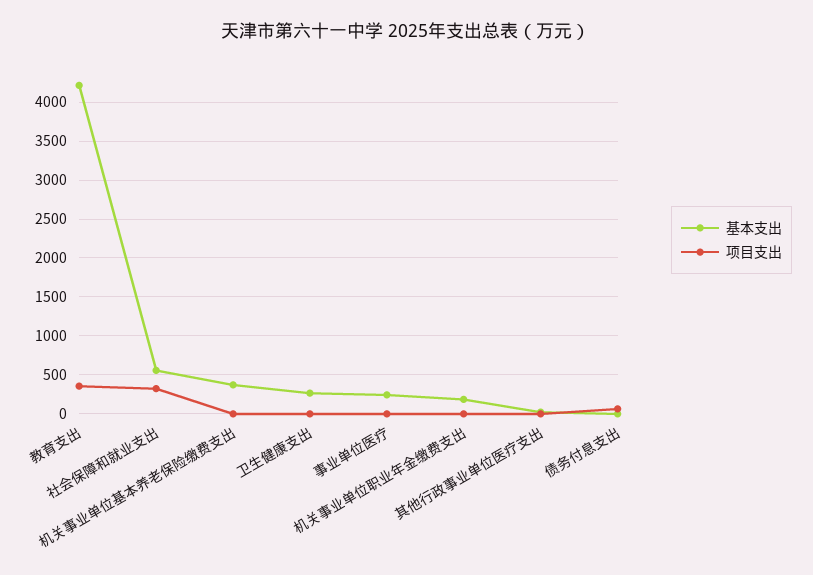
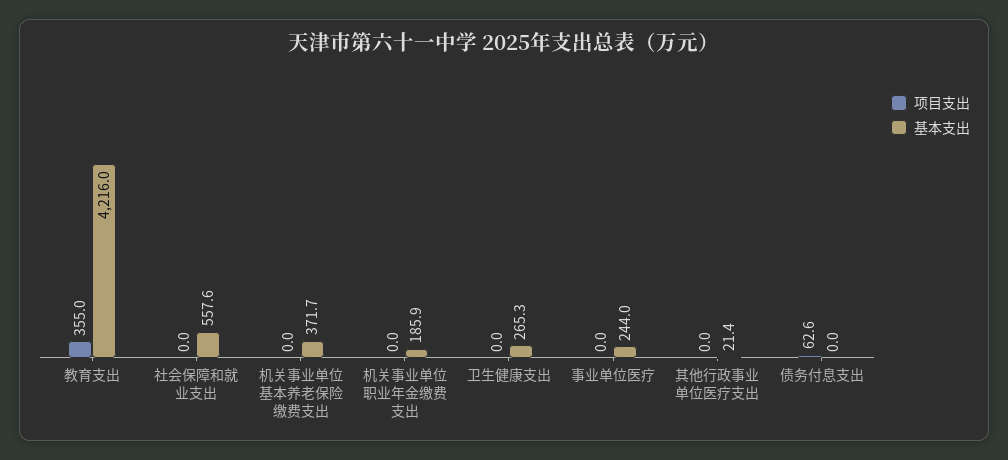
  {
    "基本支出": {
      "教育支出": 4216,
      "社会保障和就业支出": 557.6,
      "机关事业单位基本养老保险缴费支出": 371.7,
      "卫生健康支出": 265.3,
      "事业单位医疗": 244,
      "机关事业单位职业年金缴费支出": 185.9,
      "其他行政事业单位医疗支出": 21.4,
      "债务付息支出": 0
    },
    "项目支出": {
      "教育支出": 355,
-     "社会保障和就业支出": 300,
+     "社会保障和就业支出": 0,
      "机关事业单位基本养老保险缴费支出": 0,
      "卫生健康支出": 0,
      "事业单位医疗": 0,
      "机关事业单位职业年金缴费支出": 0,
      "其他行政事业单位医疗支出": 0,
      "债务付息支出": 62.6
    }
  }

